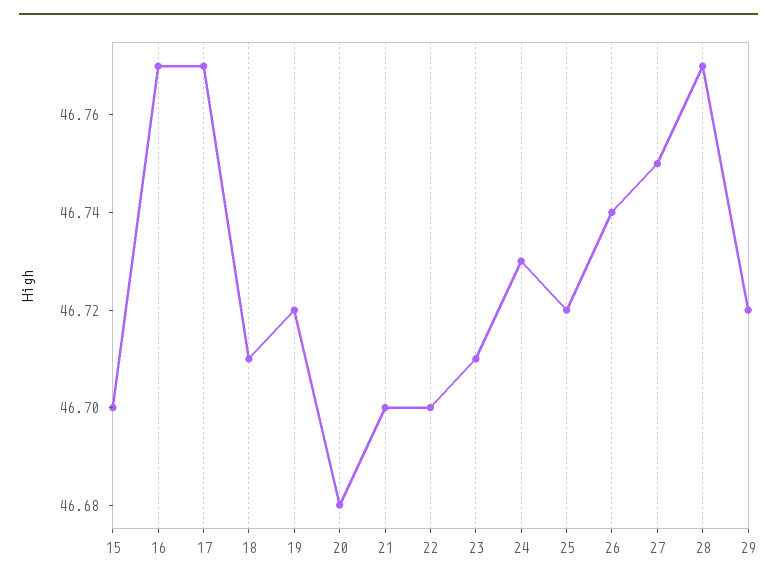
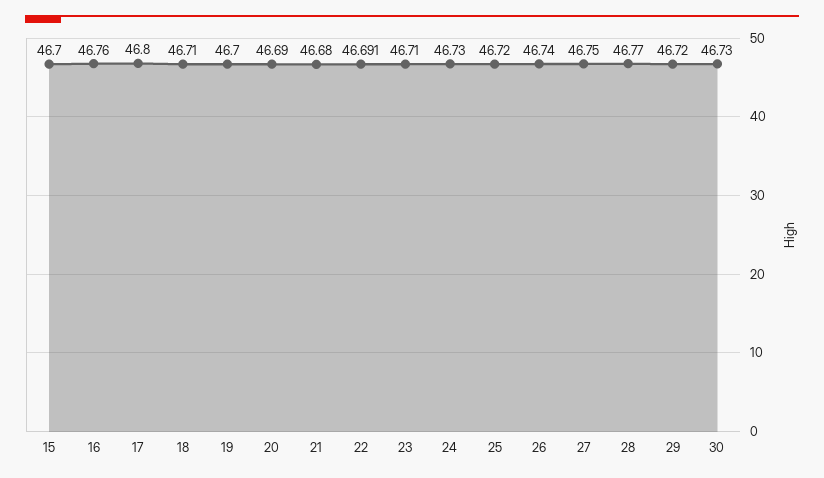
  {
    "15": 46.7,
-   "16": 46.77,
+   "16": 46.76,
-   "17": 46.77,
+   "17": 46.8,
    "18": 46.71,
-   "19": 46.72,
+   "19": 46.7,
-   "20": 46.68,
+   "20": 46.69,
-   "21": 46.7,
+   "21": 46.68,
-   "22": 46.7,
+   "22": 46.691,
    "23": 46.71,
    "24": 46.73,
    "25": 46.72,
    "26": 46.74,
    "27": 46.75,
    "28": 46.77,
-   "29": 46.72
+   "29": 46.72,
+   "30": 46.73
  }

